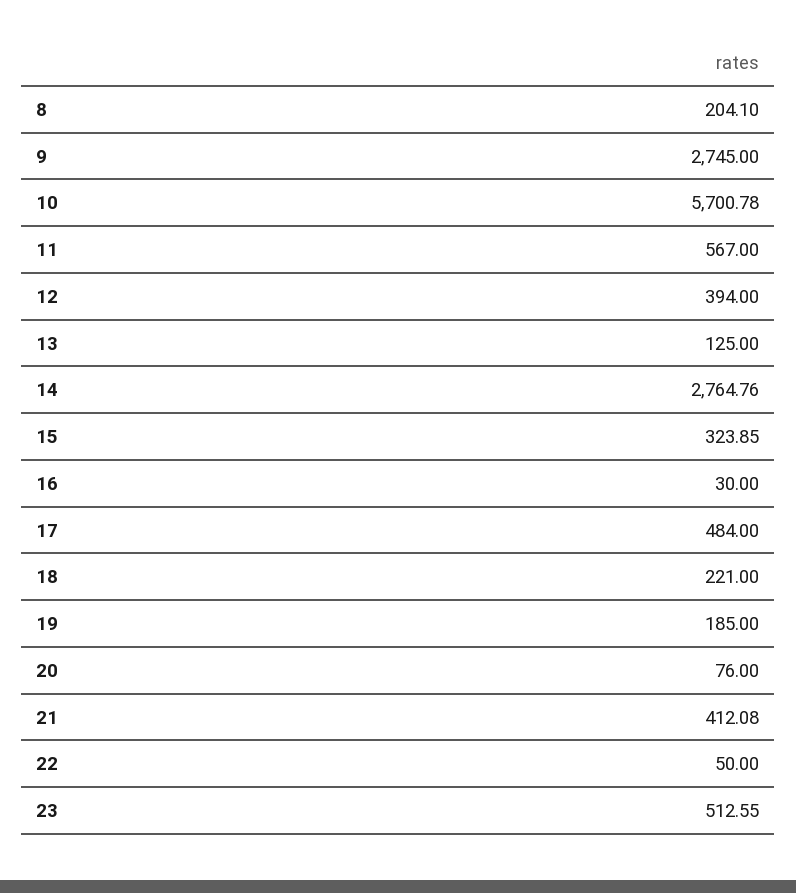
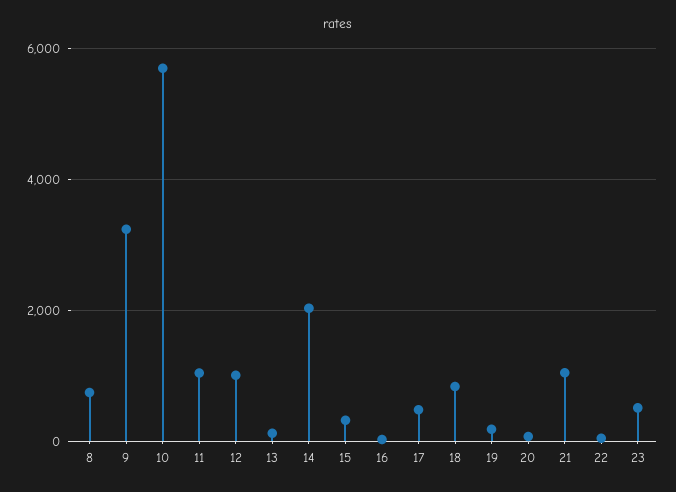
  {
-   "8": 204.1,
+   "8": 800,
-   "9": 2745,
+   "9": 3200,
    "10": 5700.78,
-   "11": 567,
+   "11": 1000,
-   "12": 394,
+   "12": 1000,
    "13": 125,
-   "14": 2764.76,
+   "14": 2000,
    "15": 323.85,
    "16": 30,
    "17": 484,
-   "18": 221,
+   "18": 800,
    "19": 185,
    "20": 76,
-   "21": 412.08,
+   "21": 1000,
    "22": 50,
    "23": 512.55
  }

